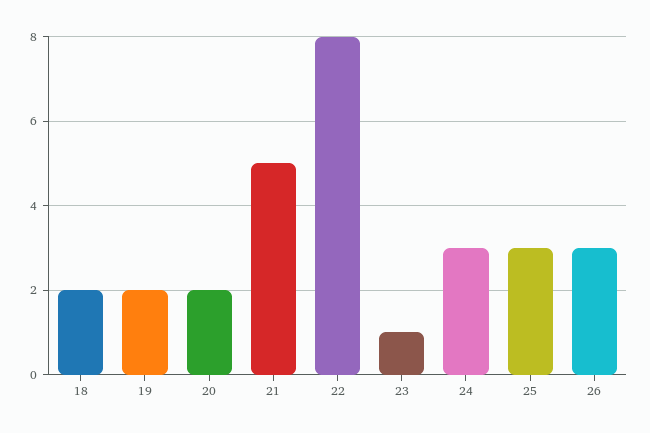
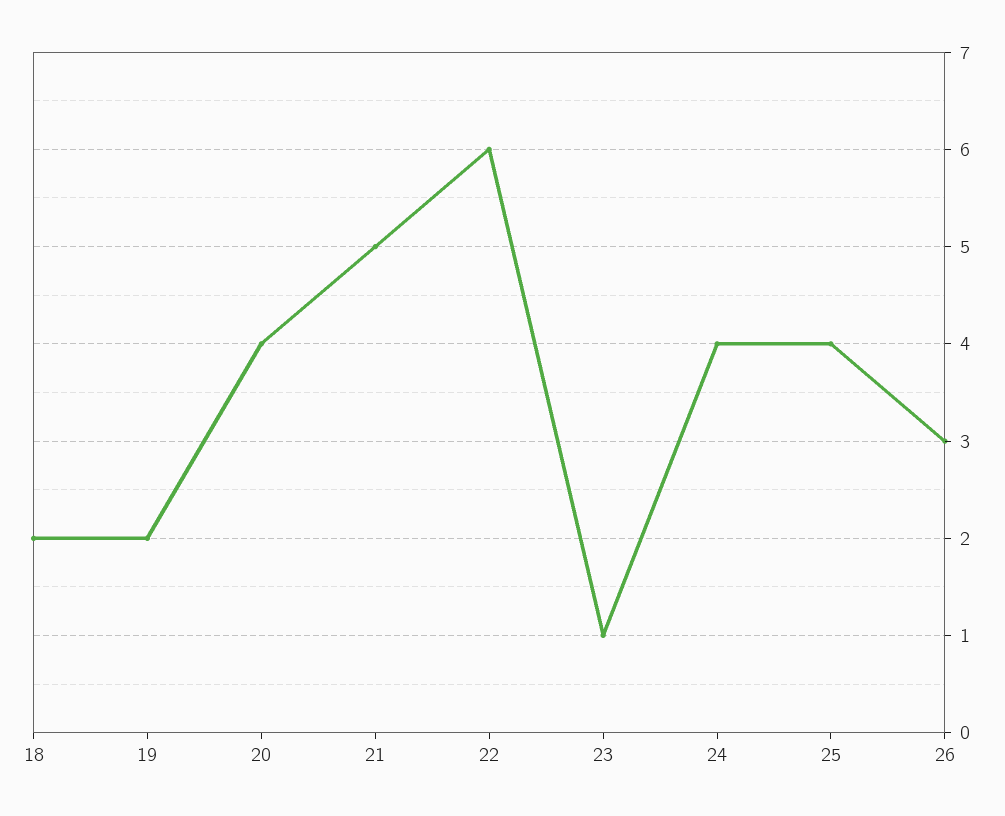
  {
    "18": 2,
    "19": 2,
-   "20": 2,
+   "20": 4,
    "21": 5,
-   "22": 8,
+   "22": 6,
    "23": 1,
-   "24": 3,
+   "24": 4,
-   "25": 3,
+   "25": 4,
    "26": 3
  }

